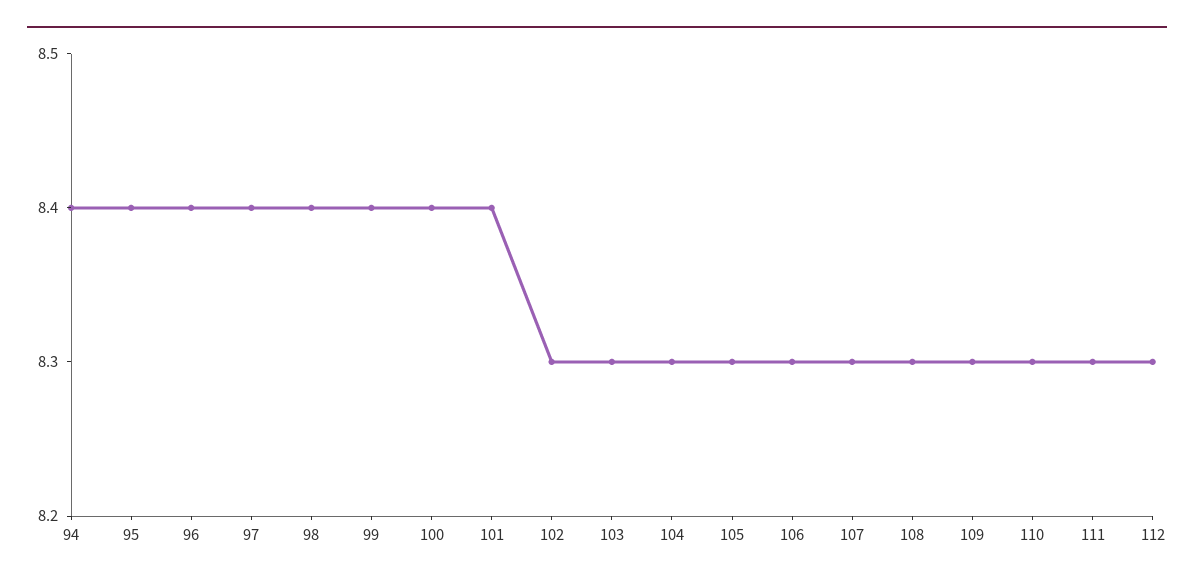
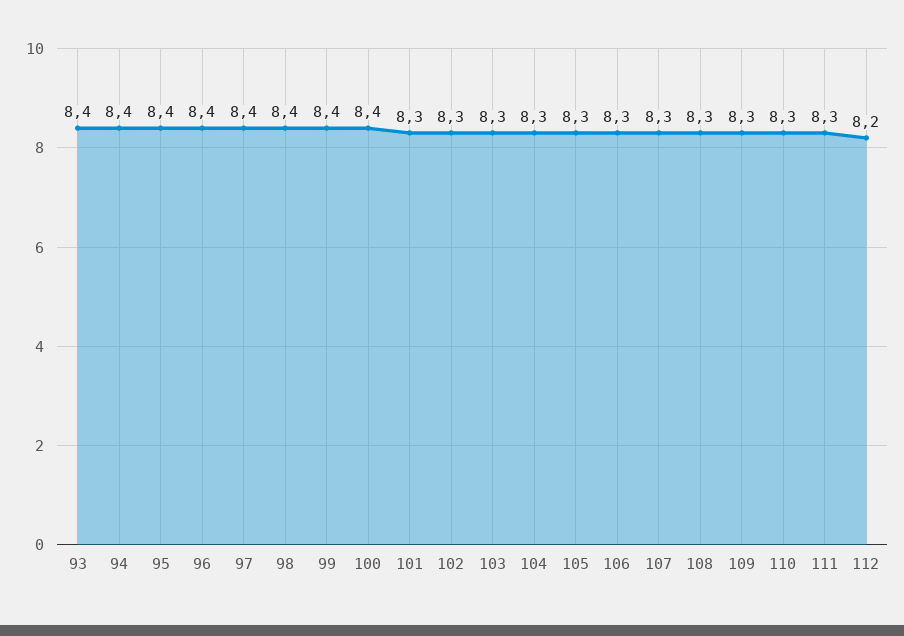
  {
    "94": 8.4,
    "95": 8.4,
    "96": 8.4,
    "97": 8.4,
    "98": 8.4,
    "99": 8.4,
    "100": 8.4,
-   "101": 8.4,
+   "101": 8.3,
    "102": 8.3,
    "103": 8.3,
    "104": 8.3,
    "105": 8.3,
    "106": 8.3,
    "107": 8.3,
    "108": 8.3,
    "109": 8.3,
    "110": 8.3,
    "111": 8.3,
-   "112": 8.3
+   "112": 8.2,
+   "93": 8.4
  }

